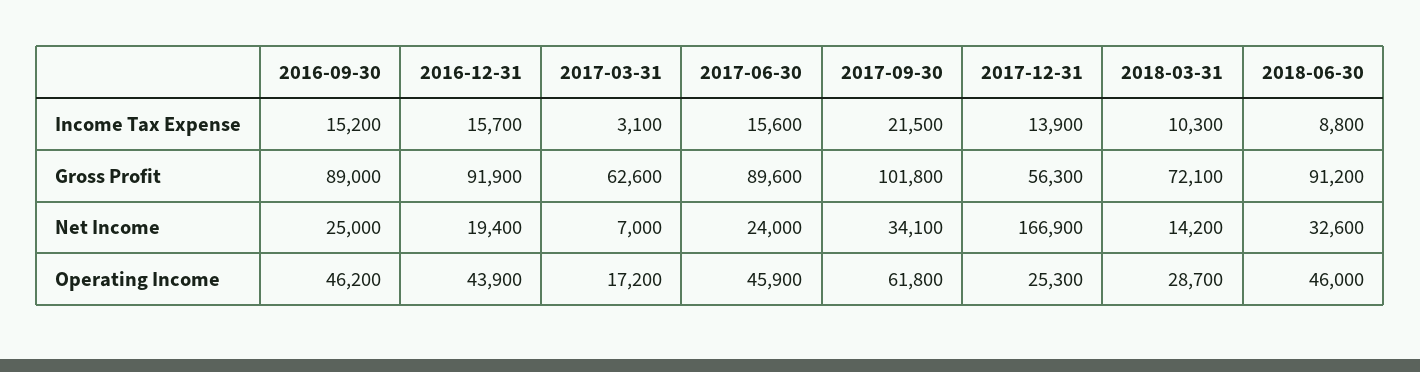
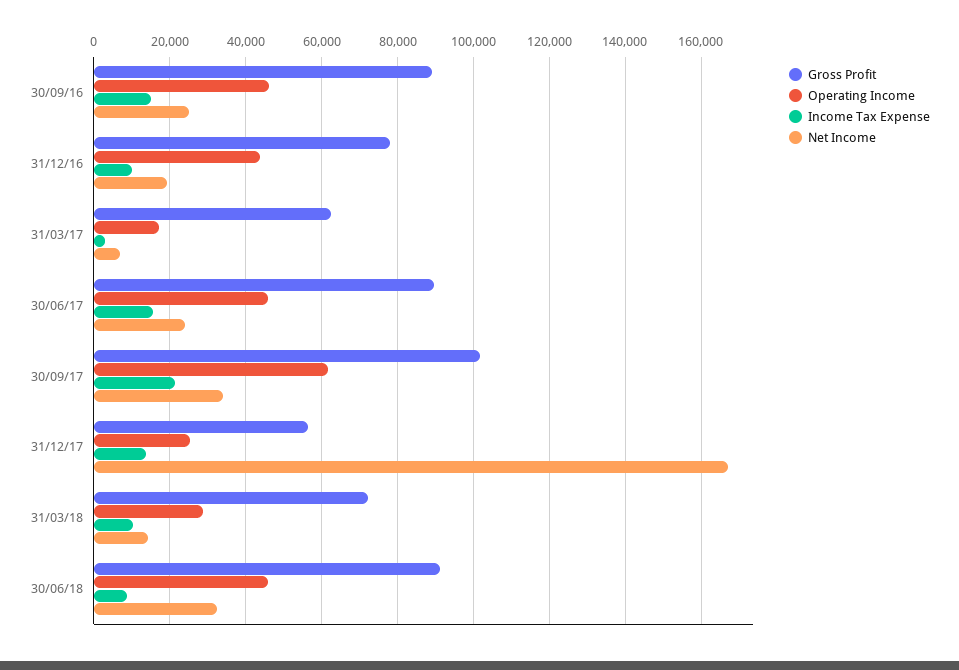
  {
    "Income Tax Expense": {
      "2016-09-30": 15200,
-     "2016-12-31": 15700,
+     "2016-12-31": 10000,
      "2017-03-31": 3100,
      "2017-06-30": 15600,
      "2017-09-30": 21500,
      "2017-12-31": 13900,
      "2018-03-31": 10300,
      "2018-06-30": 8800
    },
    "Gross Profit": {
      "2016-09-30": 89000,
-     "2016-12-31": 91900,
+     "2016-12-31": 78000,
      "2017-03-31": 62600,
      "2017-06-30": 89600,
      "2017-09-30": 101800,
      "2017-12-31": 56300,
      "2018-03-31": 72100,
      "2018-06-30": 91200
    },
    "Net Income": {
      "2016-09-30": 25000,
      "2016-12-31": 19400,
      "2017-03-31": 7000,
      "2017-06-30": 24000,
      "2017-09-30": 34100,
      "2017-12-31": 166900,
      "2018-03-31": 14200,
      "2018-06-30": 32600
    },
    "Operating Income": {
      "2016-09-30": 46200,
      "2016-12-31": 43900,
      "2017-03-31": 17200,
      "2017-06-30": 45900,
      "2017-09-30": 61800,
      "2017-12-31": 25300,
      "2018-03-31": 28700,
      "2018-06-30": 46000
    }
  }

